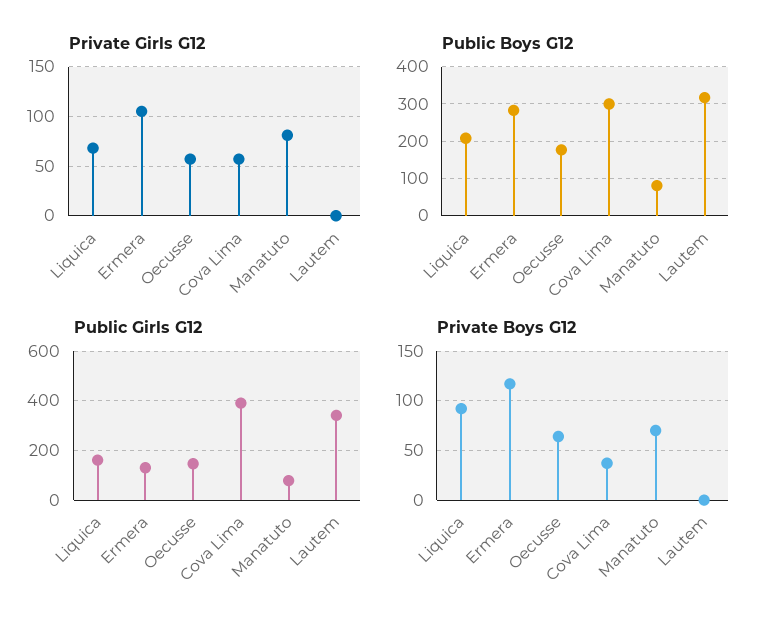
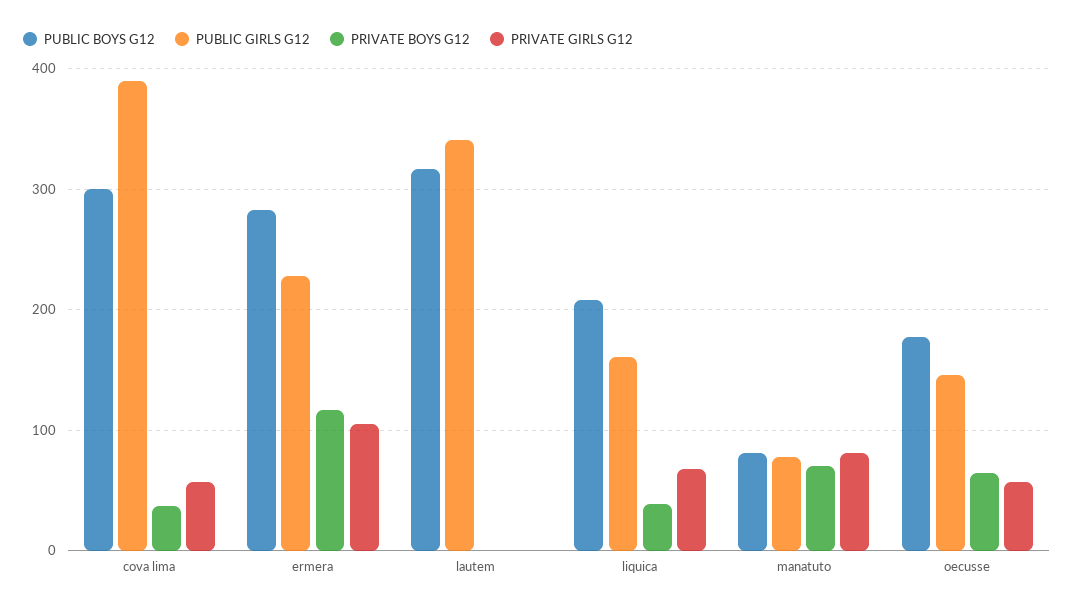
  {
    "Private Girls G12": {
      "Liquica": 70,
      "Ermera": 110,
      "Oecusse": 60,
      "Cova Lima": 60,
      "Manatuto": 80,
      "Lautem": 0
    },
    "Public Boys G12": {
      "Liquica": 210,
      "Ermera": 280,
      "Oecusse": 180,
      "Cova Lima": 300,
      "Manatuto": 80,
      "Lautem": 320
    },
    "Public Girls G12": {
      "Liquica": 160,
-     "Ermera": 125,
+     "Ermera": 230,
      "Oecusse": 150,
      "Cova Lima": 390,
      "Manatuto": 80,
      "Lautem": 340
    },
    "Private Boys G12": {
-     "Liquica": 90,
+     "Liquica": 40,
      "Ermera": 120,
      "Oecusse": 60,
      "Cova Lima": 40,
      "Manatuto": 70,
      "Lautem": 0
    }
  }

